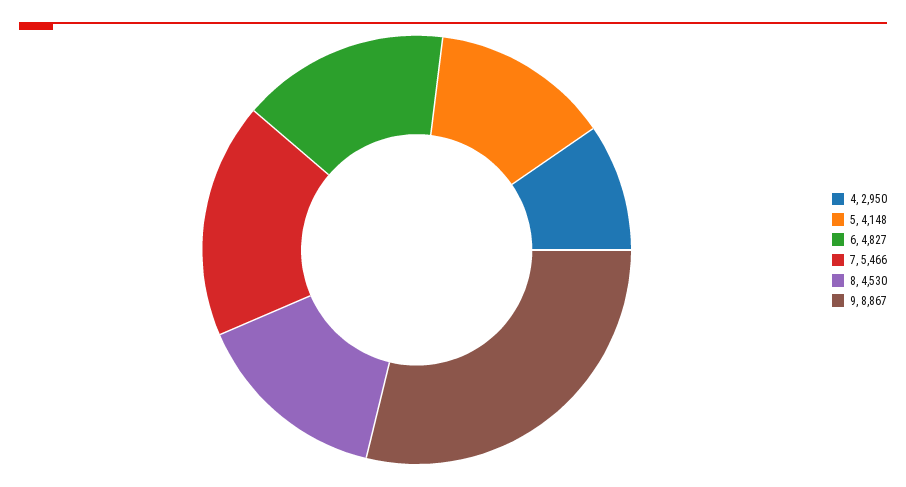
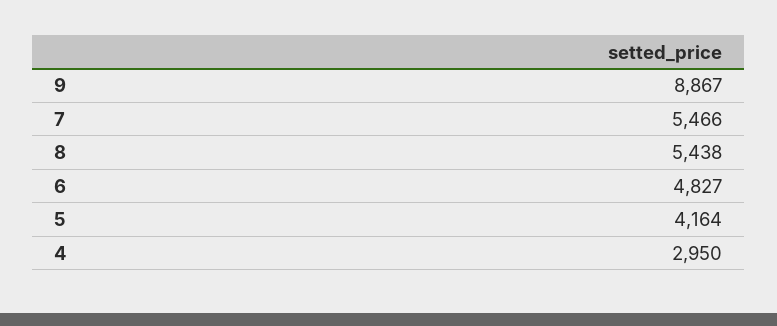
  {
    "4": 2950,
-   "5": 4148,
+   "5": 4164,
    "6": 4827,
    "7": 5466,
-   "8": 4530,
+   "8": 5438,
    "9": 8867
  }

